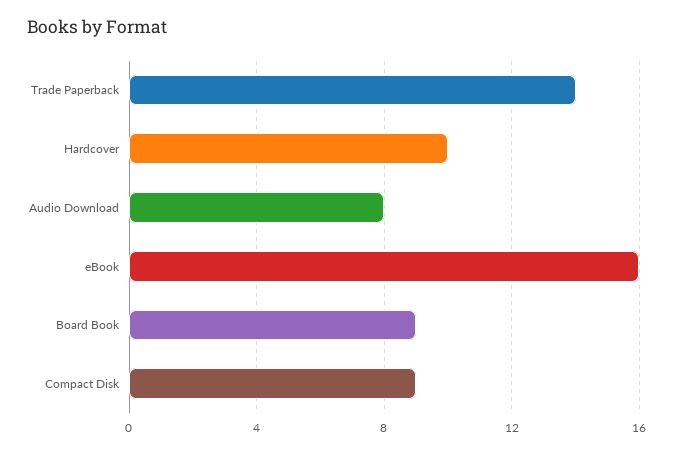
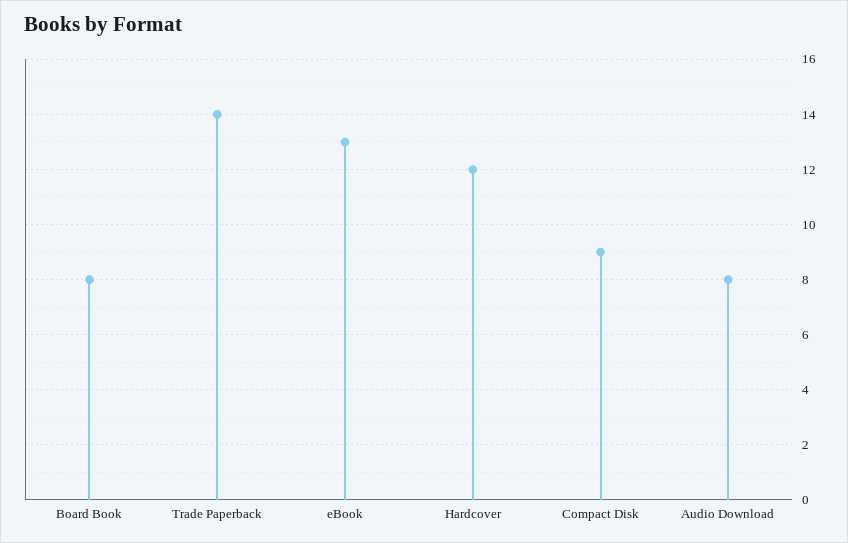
  {
    "Trade Paperback": 14,
-   "Hardcover": 10,
+   "Hardcover": 12,
    "Audio Download": 8,
-   "eBook": 16,
+   "eBook": 13,
-   "Board Book": 9,
+   "Board Book": 8,
    "Compact Disk": 9
  }

